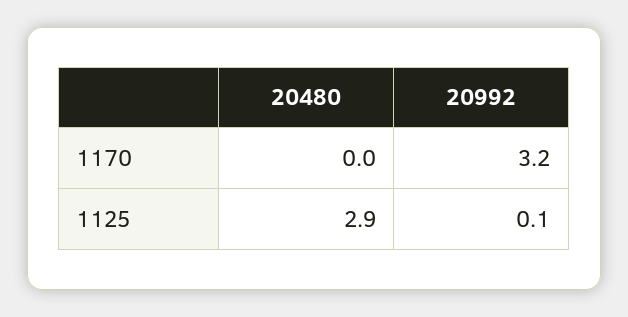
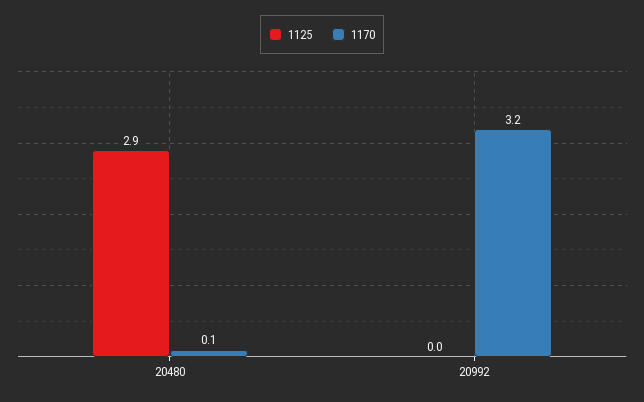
  {
    "1170": {
-     "20480": 0,
+     "20480": 0.1,
      "20992": 3.2
    },
    "1125": {
      "20480": 2.9,
-     "20992": 0.1
+     "20992": 0
    }
  }

